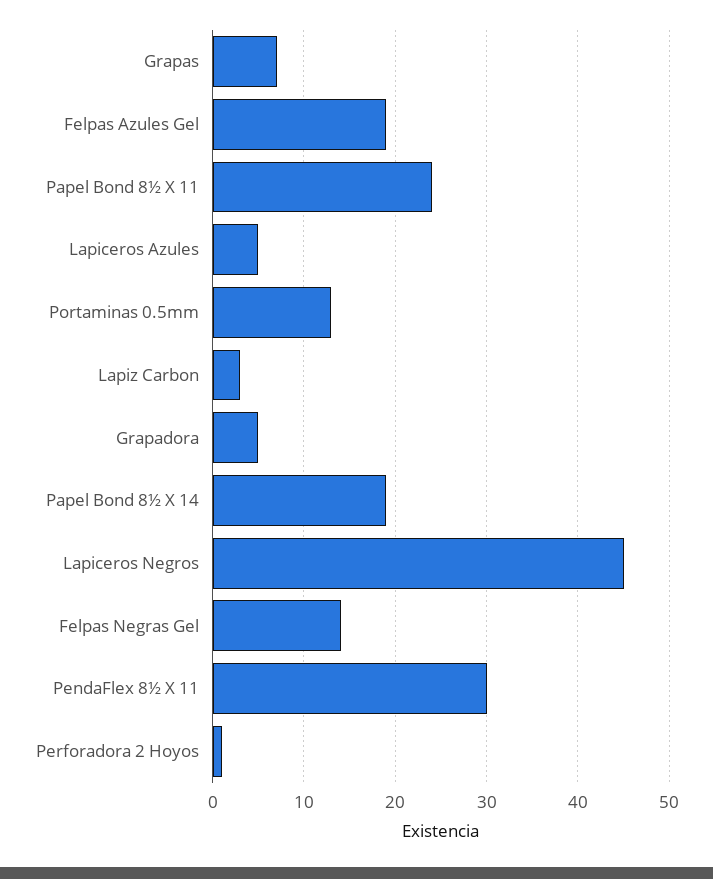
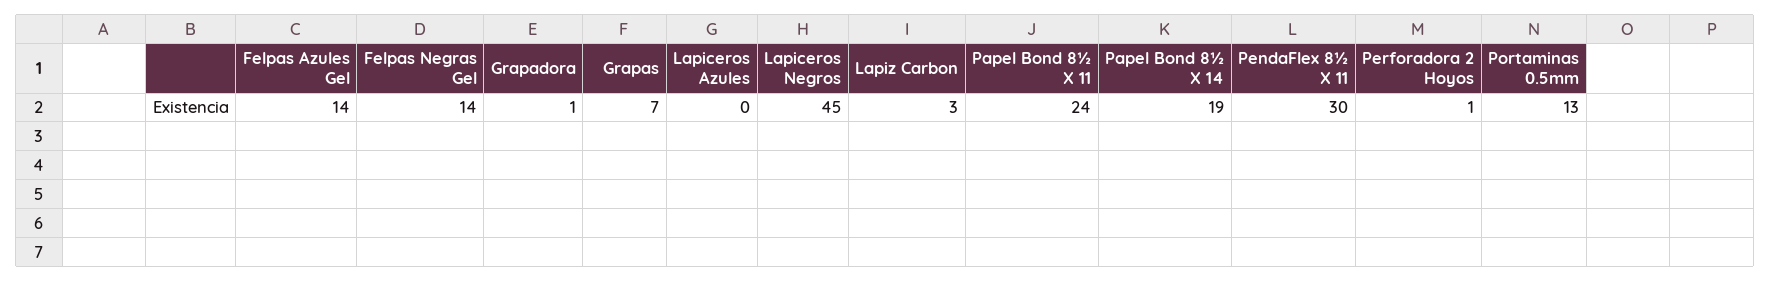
  {
    "Grapas": 7,
-   "Felpas Azules Gel": 19,
+   "Felpas Azules Gel": 14,
    "Papel Bond 8½ X 11": 24,
-   "Lapiceros Azules": 5,
+   "Lapiceros Azules": 0,
    "Portaminas 0.5mm": 13,
    "Lapiz Carbon": 3,
-   "Grapadora": 5,
+   "Grapadora": 1,
    "Papel Bond 8½ X 14": 19,
    "Lapiceros Negros": 45,
    "Felpas Negras Gel": 14,
    "PendaFlex 8½ X 11": 30,
    "Perforadora 2 Hoyos": 1
  }

